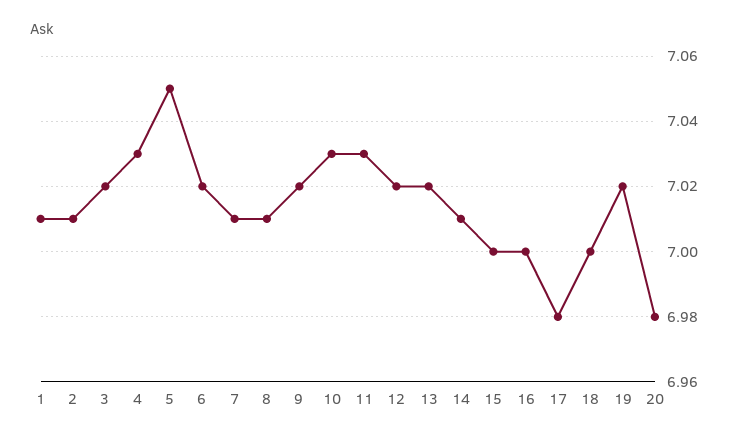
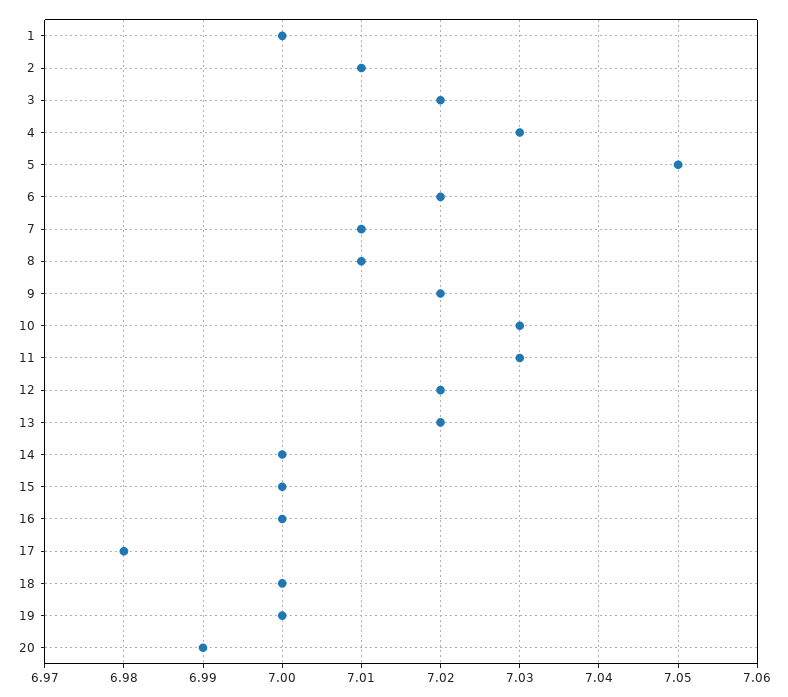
  {
-   "1": 7.01,
+   "1": 7,
    "2": 7.01,
    "3": 7.02,
    "4": 7.03,
    "5": 7.05,
    "6": 7.02,
    "7": 7.01,
    "8": 7.01,
    "9": 7.02,
    "10": 7.03,
    "11": 7.03,
    "12": 7.02,
    "13": 7.02,
-   "14": 7.01,
+   "14": 7,
    "15": 7,
    "16": 7,
    "17": 6.98,
    "18": 7,
-   "19": 7.02,
+   "19": 7,
-   "20": 6.98
+   "20": 6.99
  }

